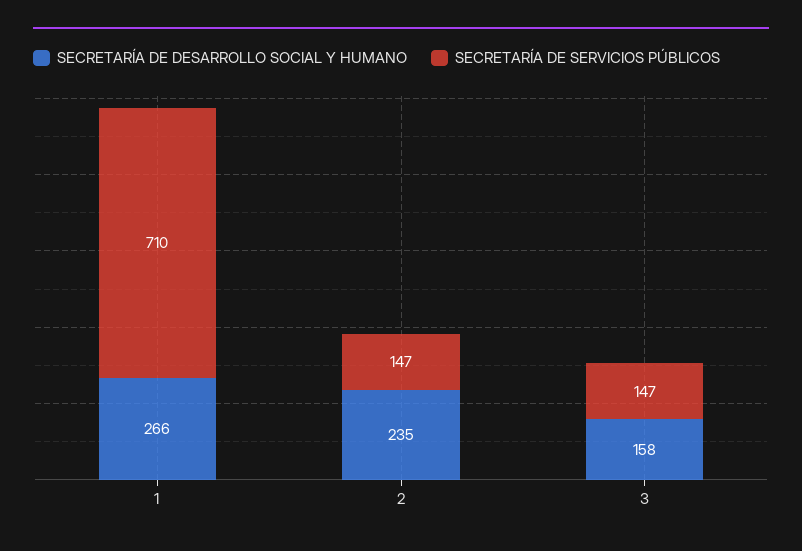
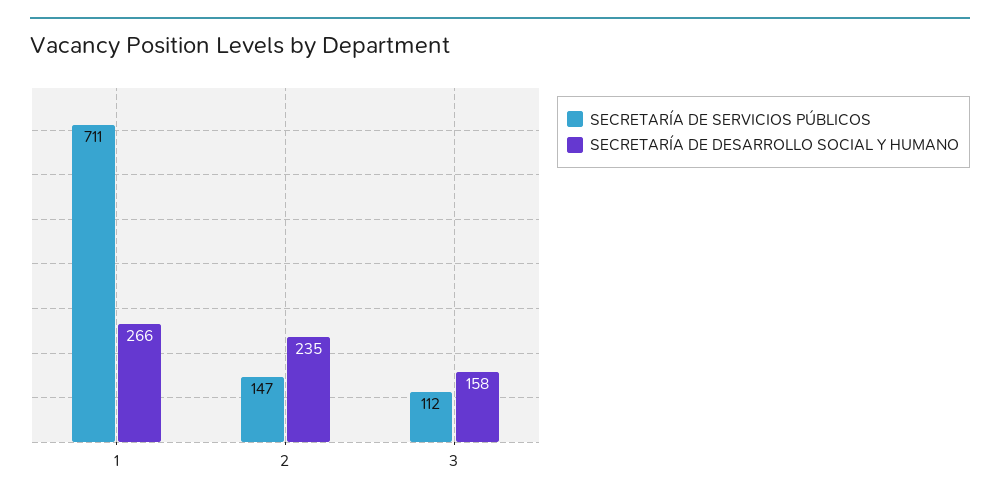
  {
    "SECRETARÍA DE DESARROLLO SOCIAL Y HUMANO": {
      "1": 266,
      "2": 235,
      "3": 158
    },
    "SECRETARÍA DE SERVICIOS PÚBLICOS": {
-     "1": 710,
+     "1": 711,
      "2": 147,
-     "3": 147
+     "3": 112
    }
  }

